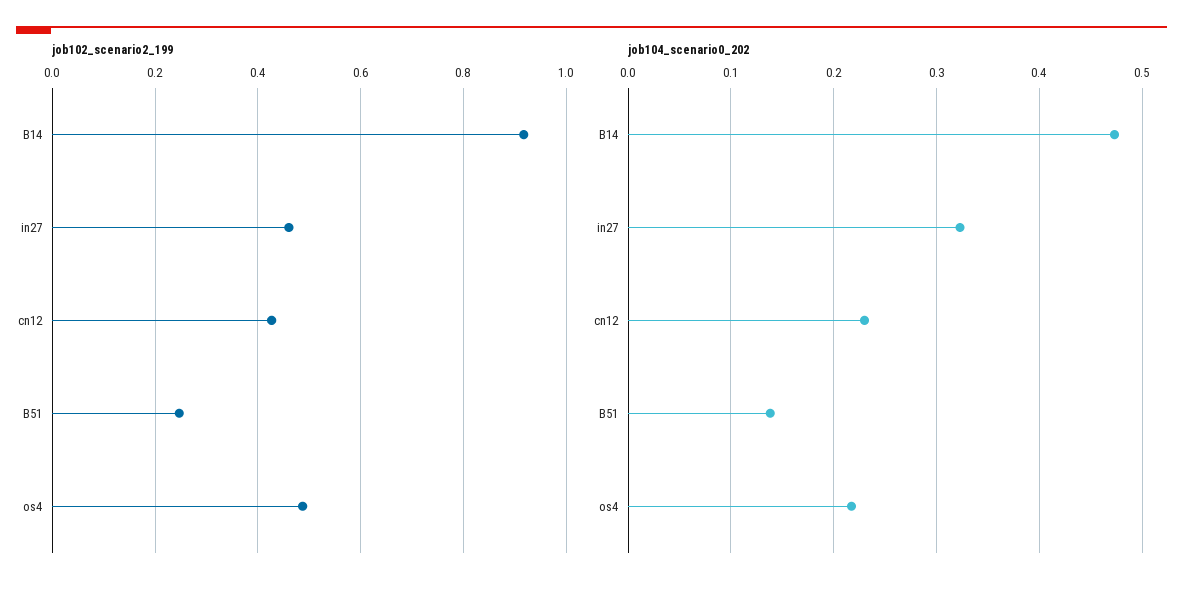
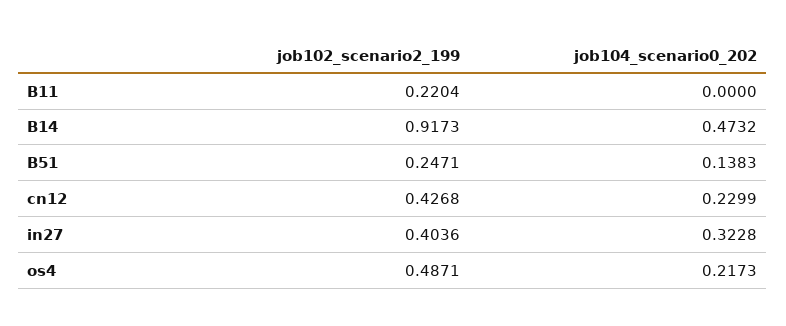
  {
    "job102_scenario2_199": {
      "B14": 0.9173,
-     "in27": 0.46,
+     "in27": 0.4036,
      "cn12": 0.4268,
      "B51": 0.2471,
-     "os4": 0.4871
+     "os4": 0.4871,
+     "B11": 0.2204
    },
    "job104_scenario0_202": {
      "B14": 0.4732,
      "in27": 0.3228,
      "cn12": 0.2299,
      "B51": 0.1383,
-     "os4": 0.2173
+     "os4": 0.2173,
+     "B11": 0
    }
  }

